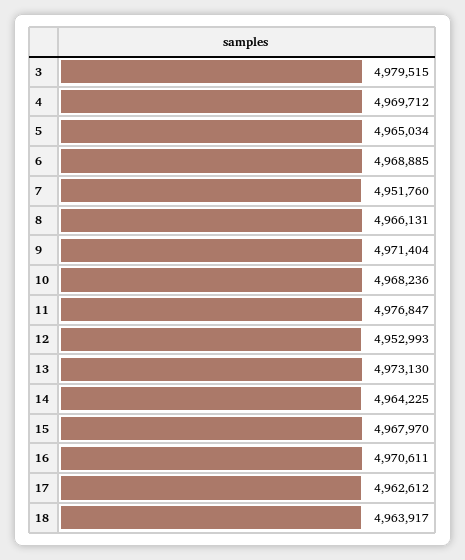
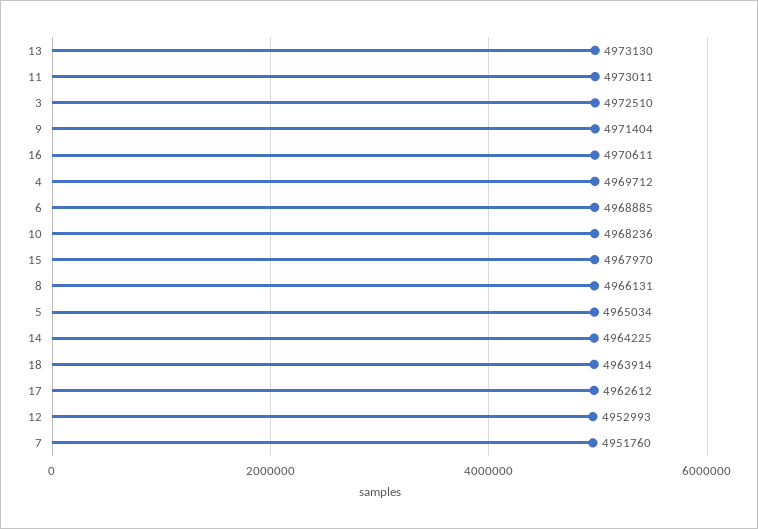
  {
-   "3": 4979515,
+   "3": 4972510,
    "4": 4969712,
    "5": 4965034,
    "6": 4968885,
    "7": 4951760,
    "8": 4966131,
    "9": 4971404,
    "10": 4968236,
-   "11": 4976847,
+   "11": 4973011,
    "12": 4952993,
    "13": 4973130,
    "14": 4964225,
    "15": 4967970,
    "16": 4970611,
    "17": 4962612,
-   "18": 4963917
+   "18": 4963914
  }

